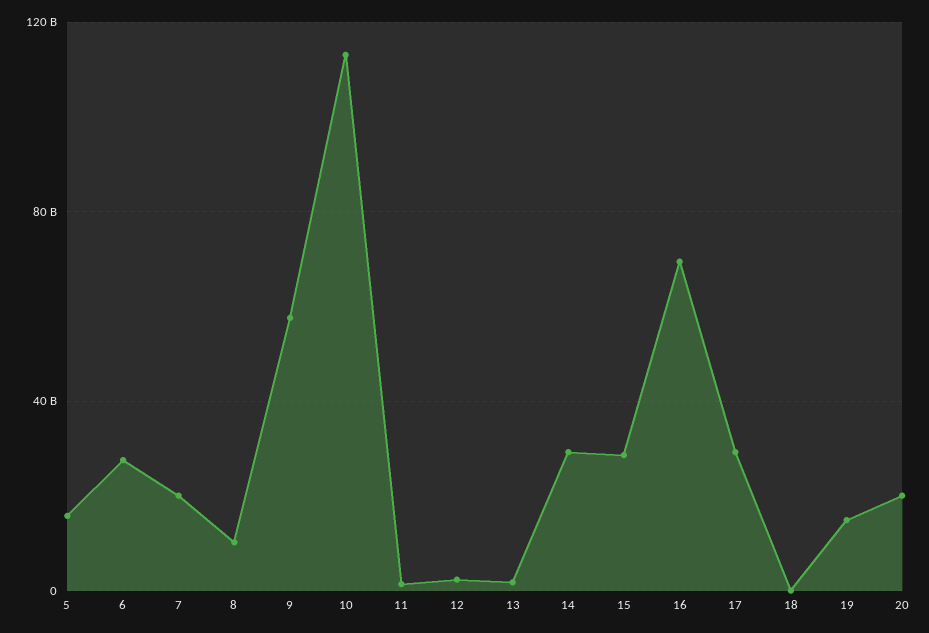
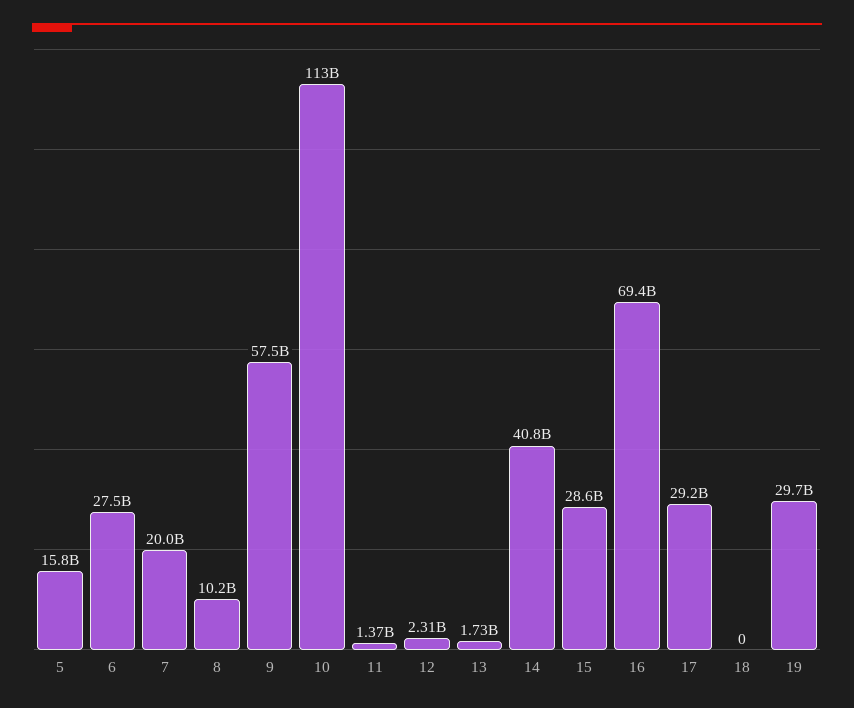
  {
    "5": 15800000000,
    "6": 27500000000,
    "7": 20000000000,
    "8": 10200000000,
    "9": 57500000000,
    "10": 113000000000,
    "11": 1370000000,
    "12": 2310000000,
    "13": 1730000000,
-   "14": 30000000000,
+   "14": 40800000000,
    "15": 28600000000,
    "16": 69400000000,
    "17": 29200000000,
    "18": 0,
-   "19": 15000000000,
+   "19": 29700000000
-   "20": 20000000000
  }

